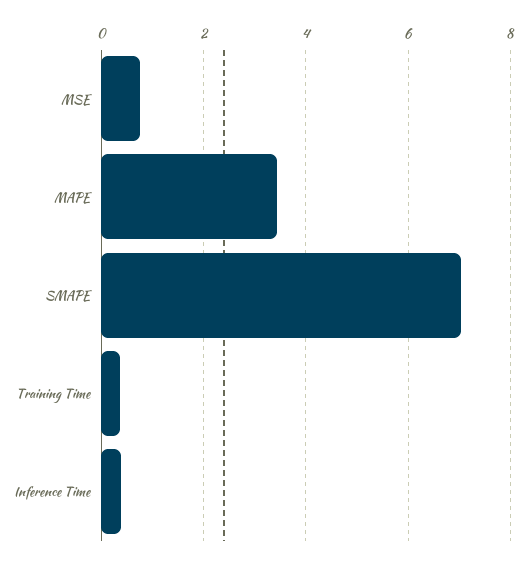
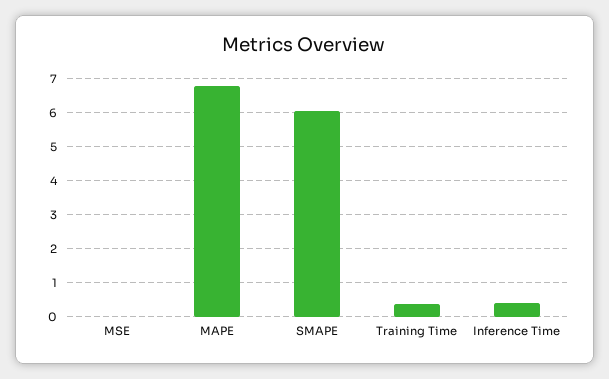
  {
-   "MSE": 0.8,
+   "MSE": 0,
-   "MAPE": 3.4,
+   "MAPE": 6.8,
-   "SMAPE": 7,
+   "SMAPE": 6,
    "Training Time": 0.4,
    "Inference Time": 0.4
  }

